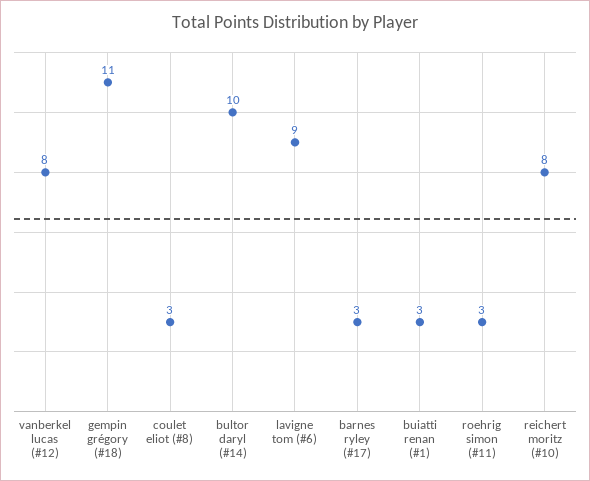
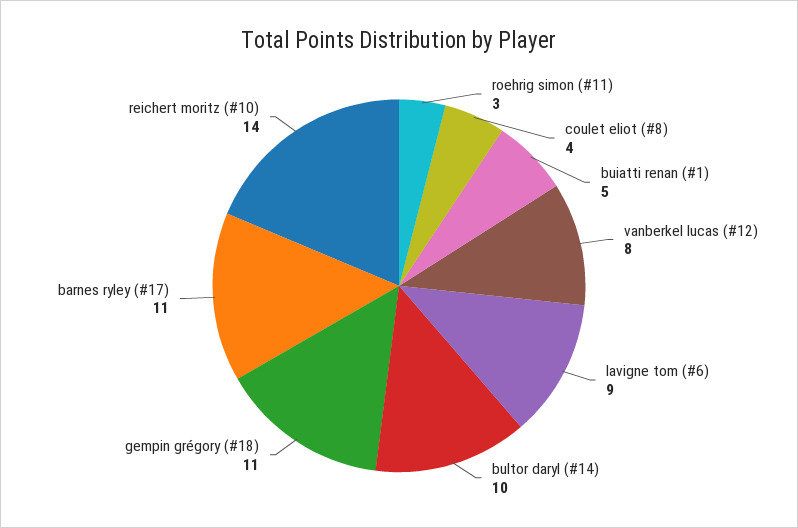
  {
    "vanberkel lucas (#12)": 8,
    "gempin grégory (#18)": 11,
-   "coulet eliot (#8)": 3,
+   "coulet eliot (#8)": 4,
    "bultor daryl (#14)": 10,
    "lavigne tom (#6)": 9,
-   "barnes ryley (#17)": 3,
+   "barnes ryley (#17)": 11,
-   "buiatti renan (#1)": 3,
+   "buiatti renan (#1)": 5,
    "roehrig simon (#11)": 3,
-   "reichert moritz (#10)": 8
+   "reichert moritz (#10)": 14
  }

